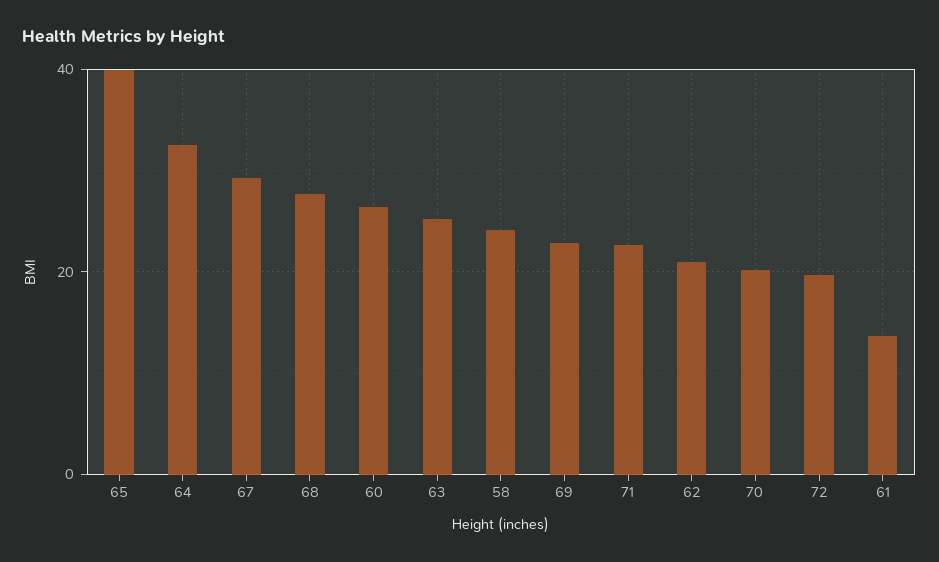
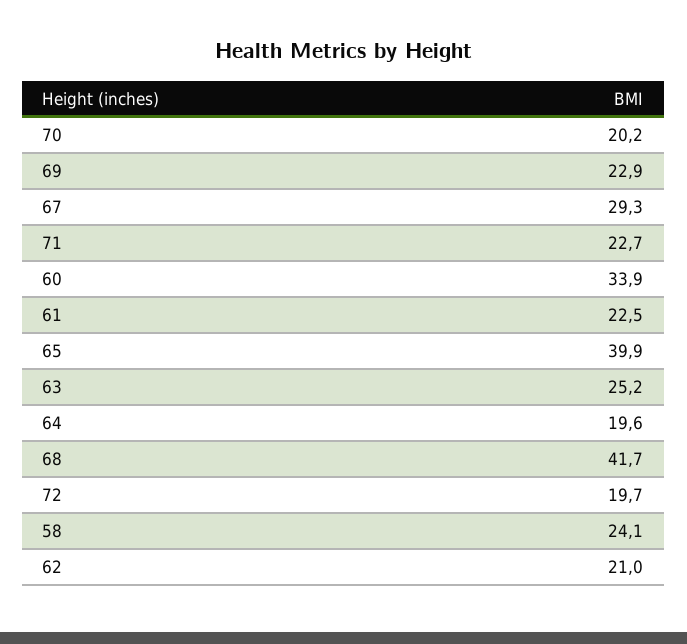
  {
    "65": 39.9,
-   "64": 32,
+   "64": 19.6,
    "67": 29.3,
-   "68": 28,
+   "68": 41.7,
-   "60": 26,
+   "60": 33.9,
    "63": 25.2,
    "58": 24.1,
    "69": 22.9,
    "71": 22.7,
    "62": 21,
    "70": 20.2,
    "72": 19.7,
-   "61": 14
+   "61": 22.5
  }

